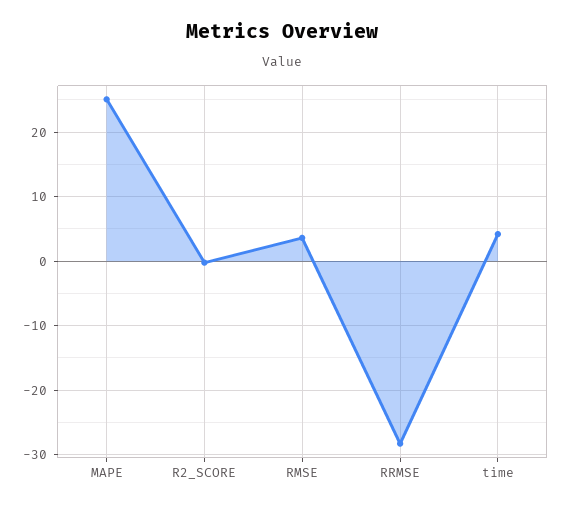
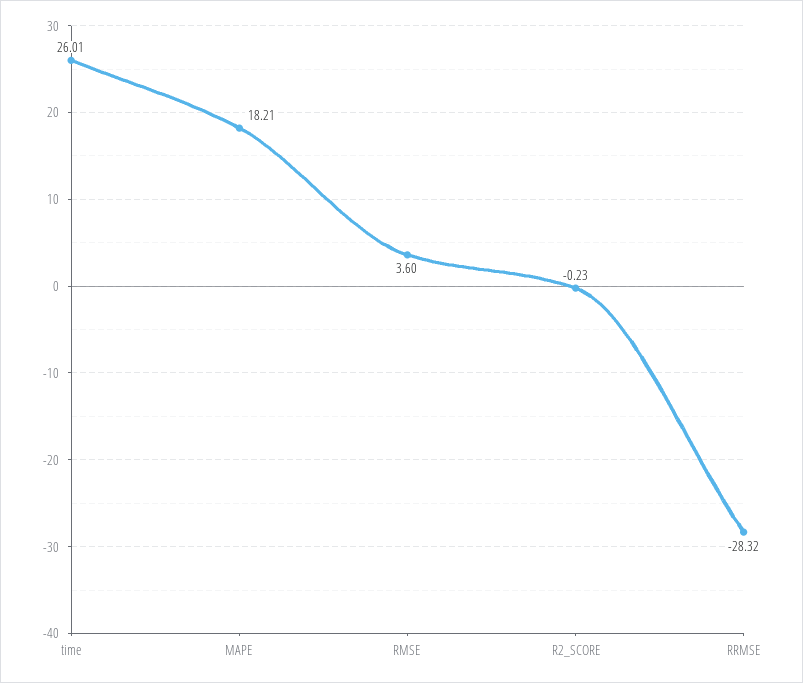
  {
-   "MAPE": 25,
+   "MAPE": 18.21,
    "R2_SCORE": -0.23,
    "RMSE": 3.6,
    "RRMSE": -28.32,
-   "time": 4
+   "time": 26.01
  }

